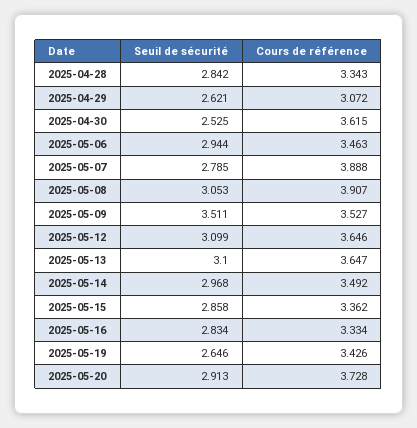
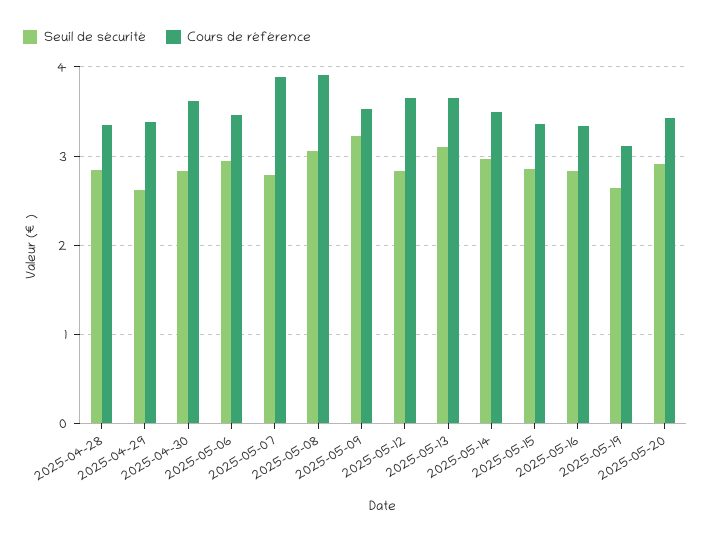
  {
    "Seuil de sécurité": {
      "2025-04-28": 2.842,
      "2025-04-29": 2.621,
-     "2025-04-30": 2.525,
+     "2025-04-30": 2.8,
      "2025-05-06": 2.944,
      "2025-05-07": 2.785,
      "2025-05-08": 3.053,
-     "2025-05-09": 3.511,
+     "2025-05-09": 3.2,
-     "2025-05-12": 3.099,
+     "2025-05-12": 2.8,
      "2025-05-13": 3.1,
      "2025-05-14": 2.968,
      "2025-05-15": 2.858,
      "2025-05-16": 2.834,
      "2025-05-19": 2.646,
      "2025-05-20": 2.913
    },
    "Cours de référence": {
      "2025-04-28": 3.343,
-     "2025-04-29": 3.072,
+     "2025-04-29": 3.4,
      "2025-04-30": 3.615,
      "2025-05-06": 3.463,
      "2025-05-07": 3.888,
      "2025-05-08": 3.907,
      "2025-05-09": 3.527,
      "2025-05-12": 3.646,
      "2025-05-13": 3.647,
      "2025-05-14": 3.492,
      "2025-05-15": 3.362,
      "2025-05-16": 3.334,
-     "2025-05-19": 3.426,
+     "2025-05-19": 3.1,
-     "2025-05-20": 3.728
+     "2025-05-20": 3.4
    }
  }

